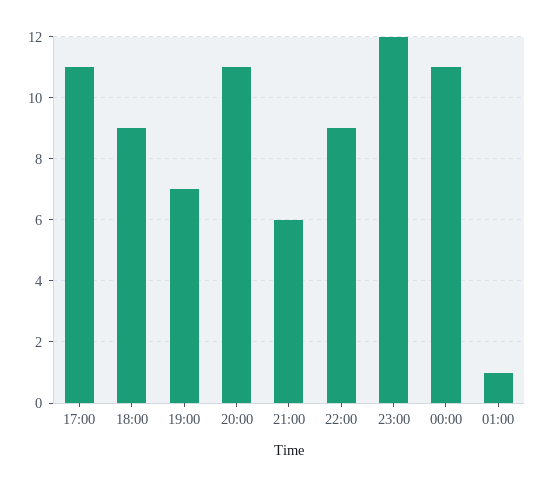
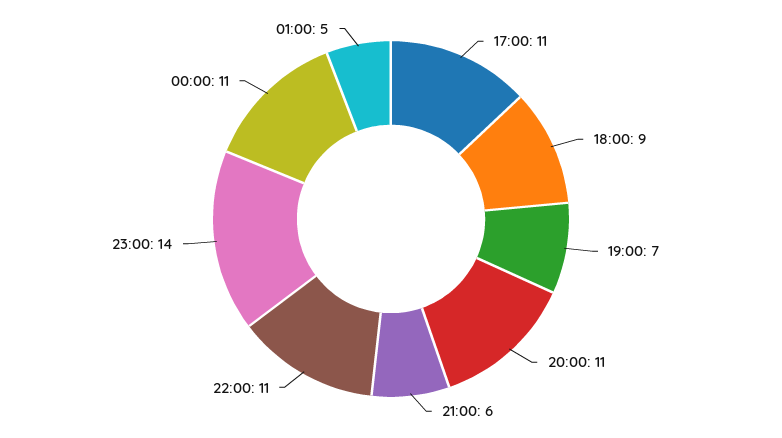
  {
    "17:00": 11,
    "18:00": 9,
    "19:00": 7,
    "20:00": 11,
    "21:00": 6,
-   "22:00": 9,
+   "22:00": 11,
-   "23:00": 12,
+   "23:00": 14,
    "00:00": 11,
-   "01:00": 1
+   "01:00": 5
  }

